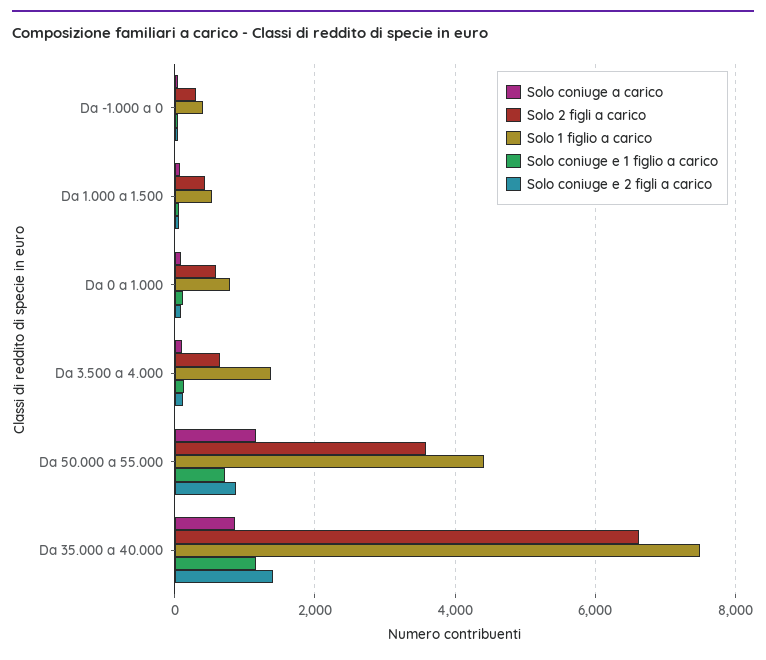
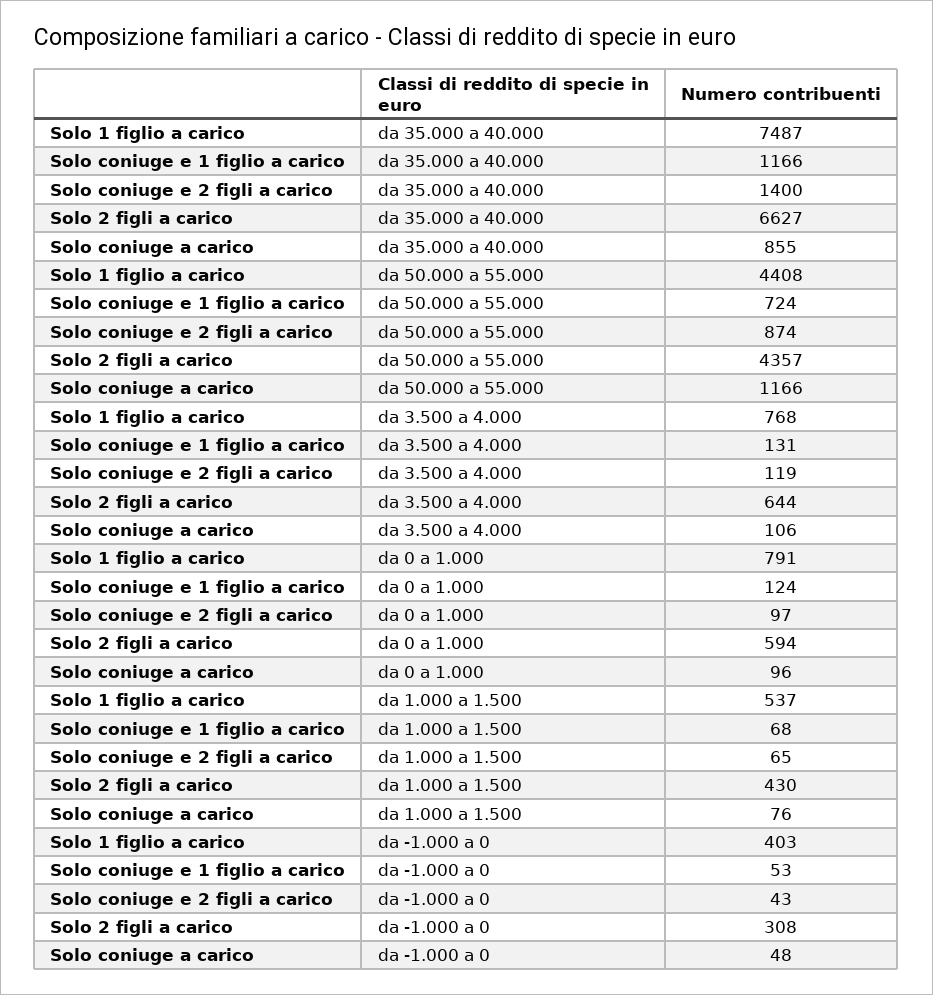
  {
    "Solo coniuge a carico": {
      "Da -1.000 a 0": 48,
      "Da 1.000 a 1.500": 76,
      "Da 0 a 1.000": 96,
      "Da 3.500 a 4.000": 106,
      "Da 50.000 a 55.000": 1166,
      "Da 35.000 a 40.000": 855
    },
    "Solo 2 figli a carico": {
      "Da -1.000 a 0": 308,
      "Da 1.000 a 1.500": 430,
      "Da 0 a 1.000": 594,
      "Da 3.500 a 4.000": 644,
-     "Da 50.000 a 55.000": 3600,
+     "Da 50.000 a 55.000": 4357,
      "Da 35.000 a 40.000": 6627
    },
    "Solo 1 figlio a carico": {
      "Da -1.000 a 0": 403,
      "Da 1.000 a 1.500": 537,
      "Da 0 a 1.000": 791,
-     "Da 3.500 a 4.000": 1400,
+     "Da 3.500 a 4.000": 768,
      "Da 50.000 a 55.000": 4408,
      "Da 35.000 a 40.000": 7487
    },
    "Solo coniuge e 1 figlio a carico": {
      "Da -1.000 a 0": 53,
      "Da 1.000 a 1.500": 68,
      "Da 0 a 1.000": 124,
      "Da 3.500 a 4.000": 131,
      "Da 50.000 a 55.000": 724,
      "Da 35.000 a 40.000": 1166
    },
    "Solo coniuge e 2 figli a carico": {
      "Da -1.000 a 0": 43,
      "Da 1.000 a 1.500": 65,
      "Da 0 a 1.000": 97,
      "Da 3.500 a 4.000": 119,
      "Da 50.000 a 55.000": 874,
      "Da 35.000 a 40.000": 1400
    }
  }

